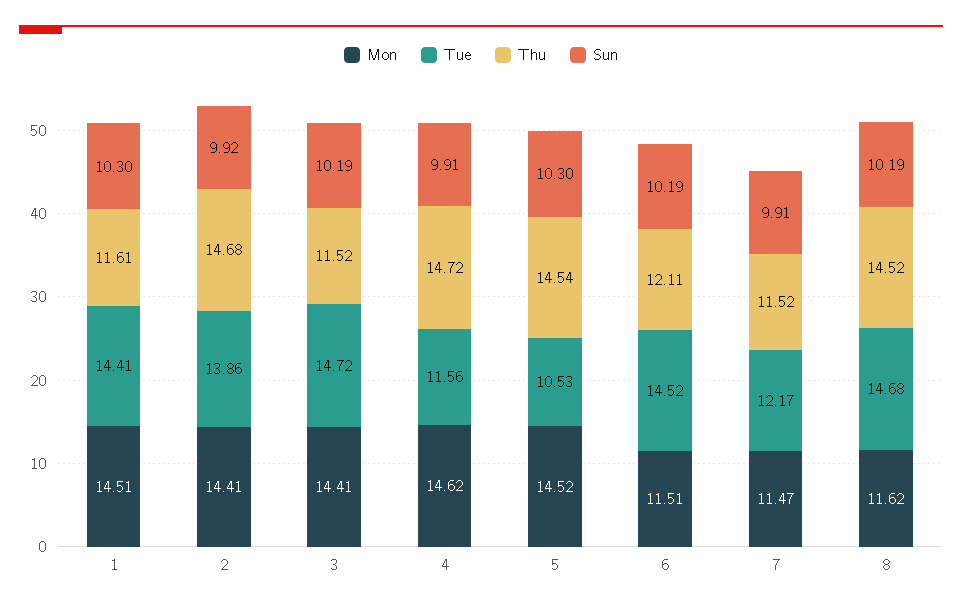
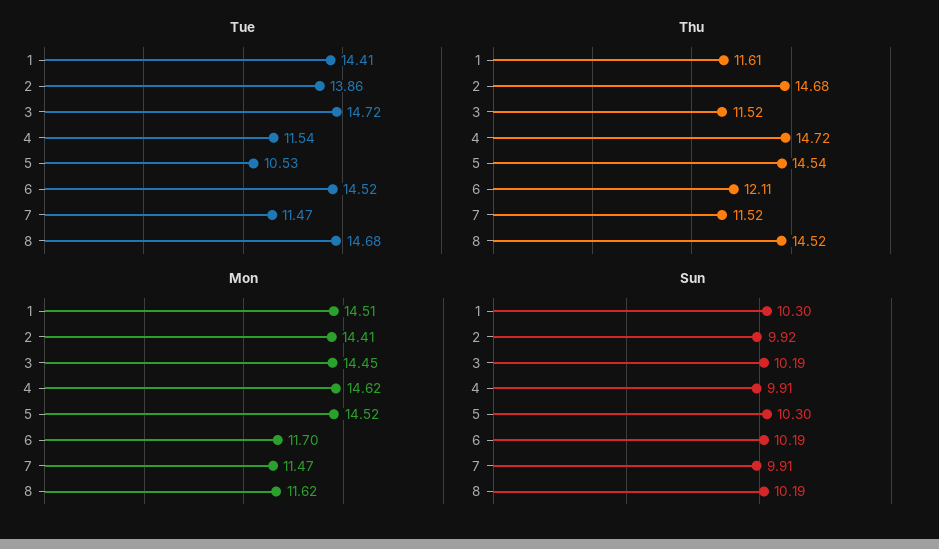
  {
    "Mon": {
      "1": 14.51,
      "2": 14.41,
-     "3": 14.41,
+     "3": 14.45,
      "4": 14.62,
      "5": 14.52,
-     "6": 11.51,
+     "6": 11.7,
      "7": 11.47,
      "8": 11.62
    },
    "Tue": {
      "1": 14.41,
      "2": 13.86,
      "3": 14.72,
-     "4": 11.56,
+     "4": 11.54,
      "5": 10.53,
      "6": 14.52,
-     "7": 12.17,
+     "7": 11.47,
      "8": 14.68
    },
    "Thu": {
      "1": 11.61,
      "2": 14.68,
      "3": 11.52,
      "4": 14.72,
      "5": 14.54,
      "6": 12.11,
      "7": 11.52,
      "8": 14.52
    },
    "Sun": {
      "1": 10.3,
      "2": 9.92,
      "3": 10.19,
      "4": 9.91,
      "5": 10.3,
      "6": 10.19,
      "7": 9.91,
      "8": 10.19
    }
  }

